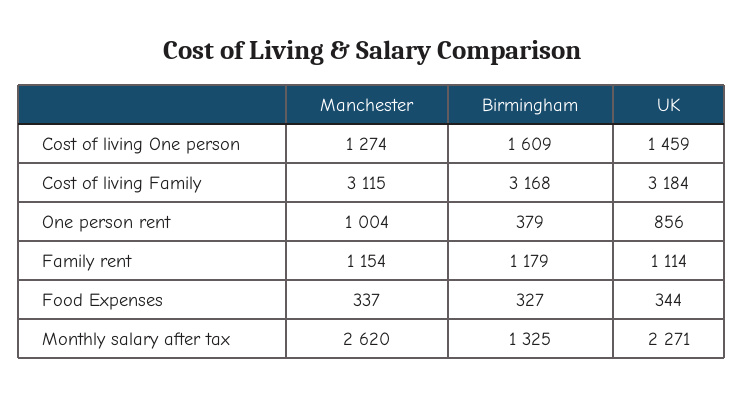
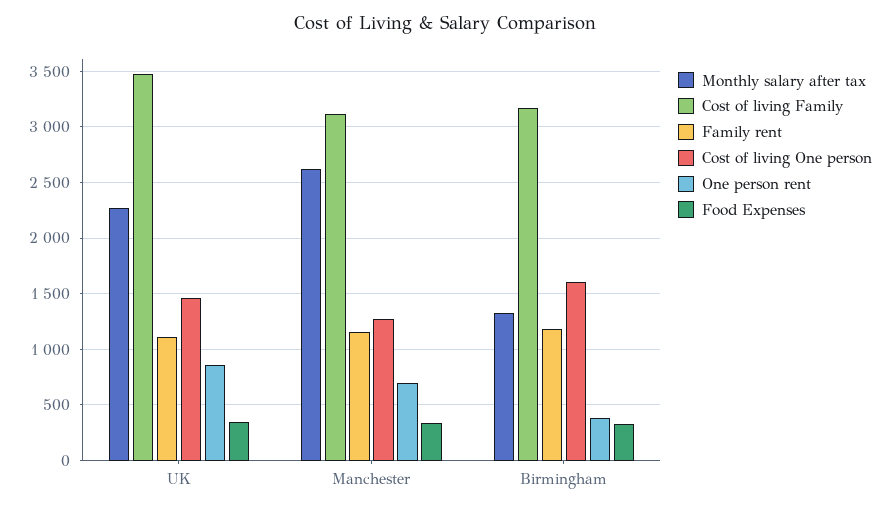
  {
    "Cost of living One person": {
      "Manchester": 1274,
      "Birmingham": 1609,
      "UK": 1459
    },
    "Cost of living Family": {
      "Manchester": 3115,
      "Birmingham": 3168,
-     "UK": 3184
+     "UK": 3500
    },
    "One person rent": {
-     "Manchester": 1004,
+     "Manchester": 700,
      "Birmingham": 379,
      "UK": 856
    },
    "Family rent": {
      "Manchester": 1154,
      "Birmingham": 1179,
      "UK": 1114
    },
    "Food Expenses": {
      "Manchester": 337,
      "Birmingham": 327,
      "UK": 344
    },
    "Monthly salary after tax": {
      "Manchester": 2620,
      "Birmingham": 1325,
      "UK": 2271
    }
  }

